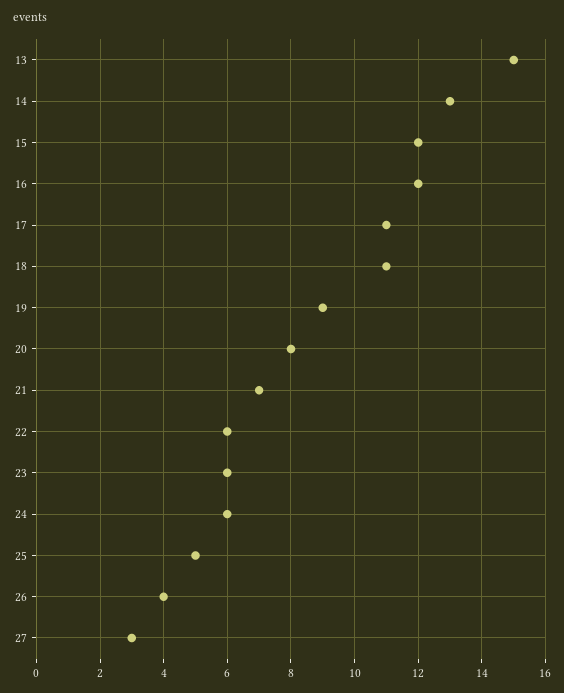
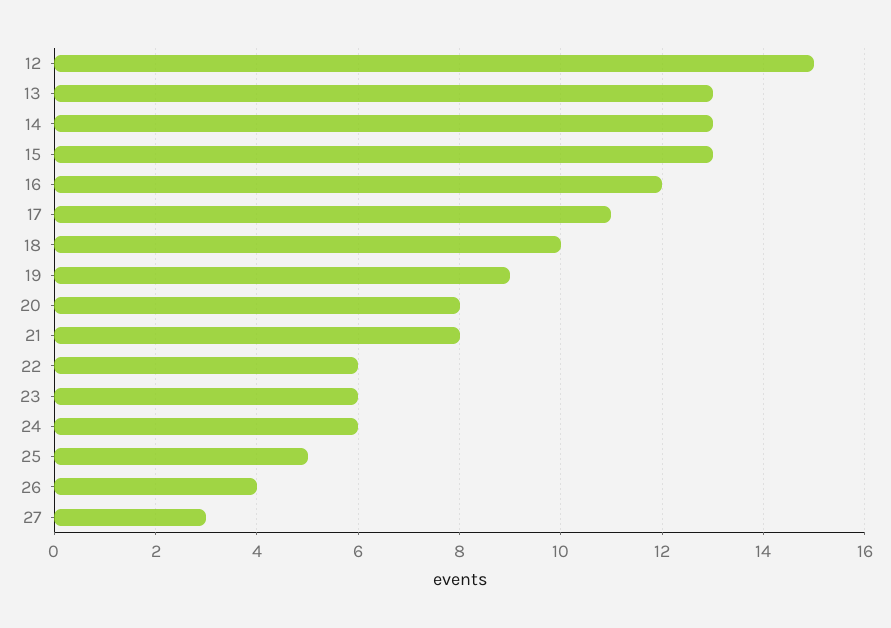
  {
-   "13": 15,
+   "13": 13,
    "14": 13,
-   "15": 12,
+   "15": 13,
    "16": 12,
    "17": 11,
-   "18": 11,
+   "18": 10,
    "19": 9,
    "20": 8,
-   "21": 7,
+   "21": 8,
    "22": 6,
    "23": 6,
    "24": 6,
    "25": 5,
    "26": 4,
-   "27": 3
+   "27": 3,
+   "12": 15
  }

